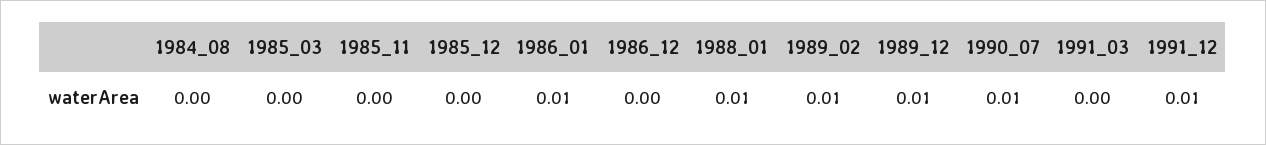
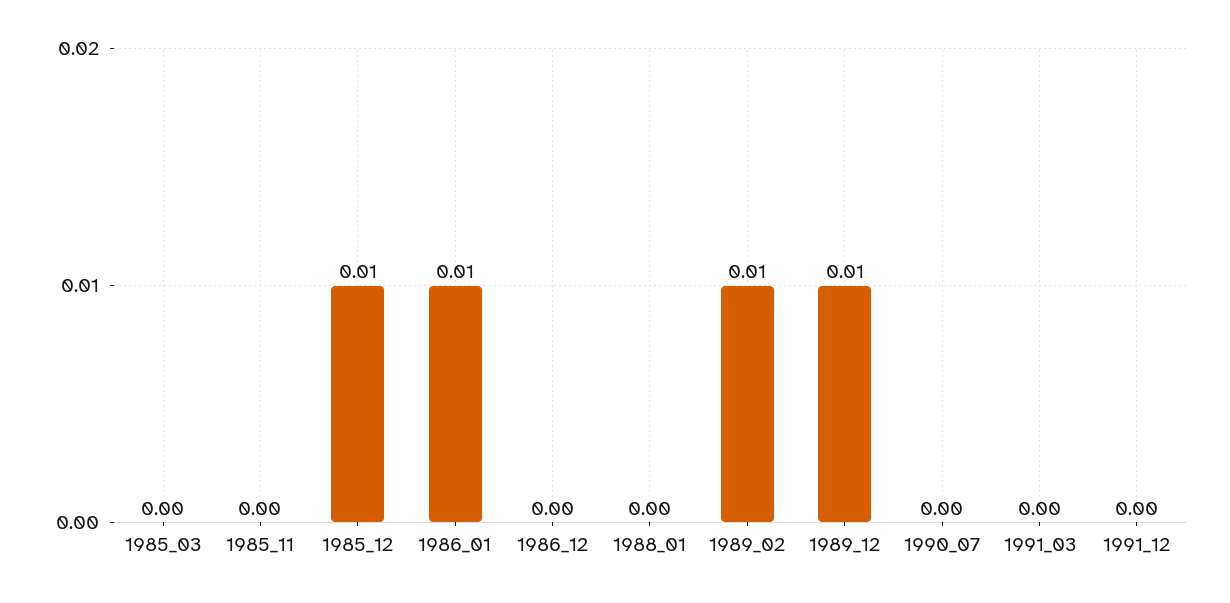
  {
-   "1984_08": 0,
    "1985_03": 0,
    "1985_11": 0,
-   "1985_12": 0,
+   "1985_12": 0.01,
    "1986_01": 0.01,
    "1986_12": 0,
-   "1988_01": 0.01,
+   "1988_01": 0,
    "1989_02": 0.01,
    "1989_12": 0.01,
-   "1990_07": 0.01,
+   "1990_07": 0,
    "1991_03": 0,
-   "1991_12": 0.01
+   "1991_12": 0
  }

